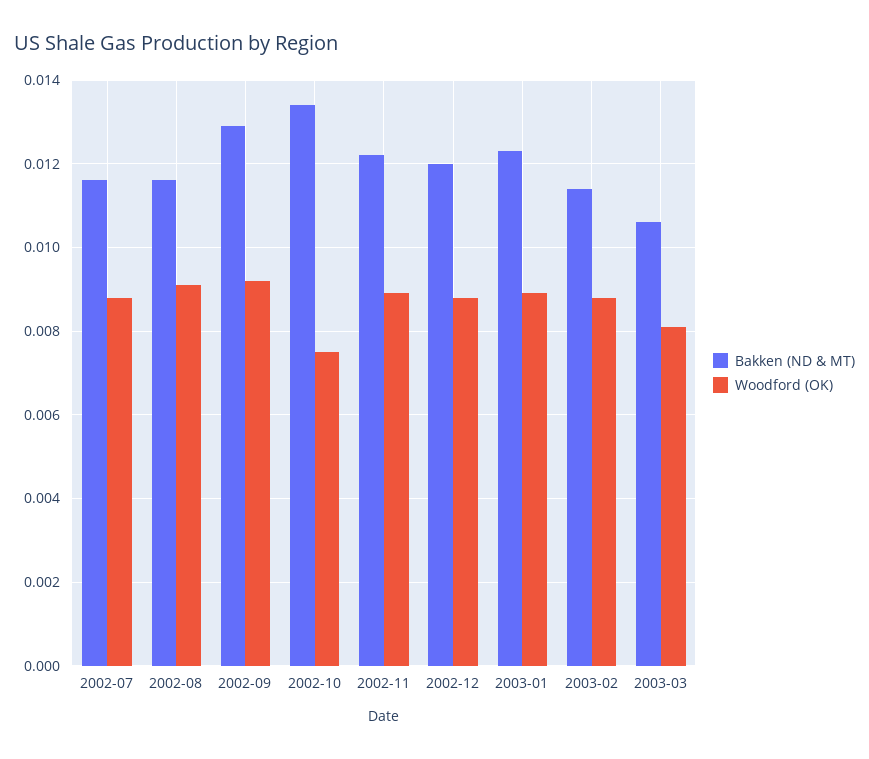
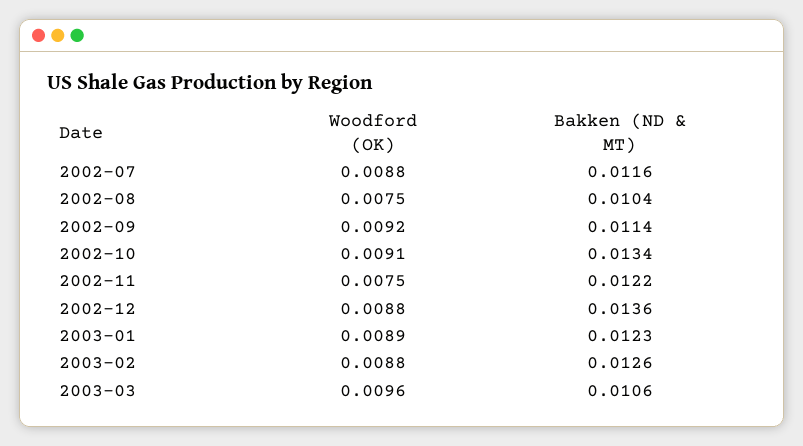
  {
    "Bakken (ND & MT)": {
      "2002-07": 0.0116,
-     "2002-08": 0.0115,
+     "2002-08": 0.0104,
-     "2002-09": 0.013,
+     "2002-09": 0.0114,
      "2002-10": 0.0134,
      "2002-11": 0.0122,
-     "2002-12": 0.012,
+     "2002-12": 0.0136,
      "2003-01": 0.0123,
-     "2003-02": 0.0115,
+     "2003-02": 0.0126,
      "2003-03": 0.0106
    },
    "Woodford (OK)": {
      "2002-07": 0.0088,
-     "2002-08": 0.009,
+     "2002-08": 0.0075,
      "2002-09": 0.0092,
-     "2002-10": 0.0075,
+     "2002-10": 0.0091,
-     "2002-11": 0.009,
+     "2002-11": 0.0075,
      "2002-12": 0.0088,
      "2003-01": 0.0089,
      "2003-02": 0.0088,
-     "2003-03": 0.008
+     "2003-03": 0.0096
    }
  }

